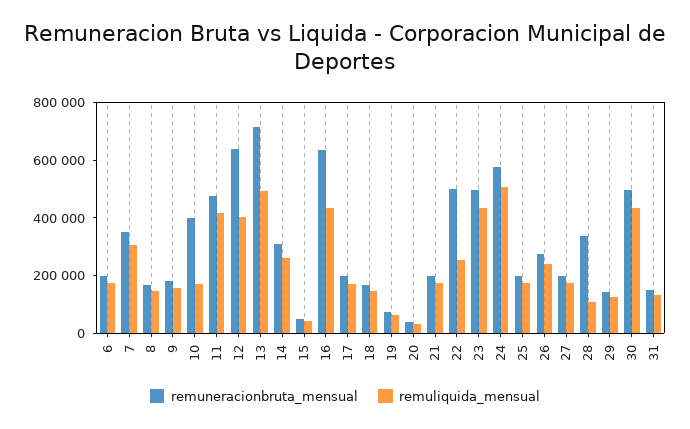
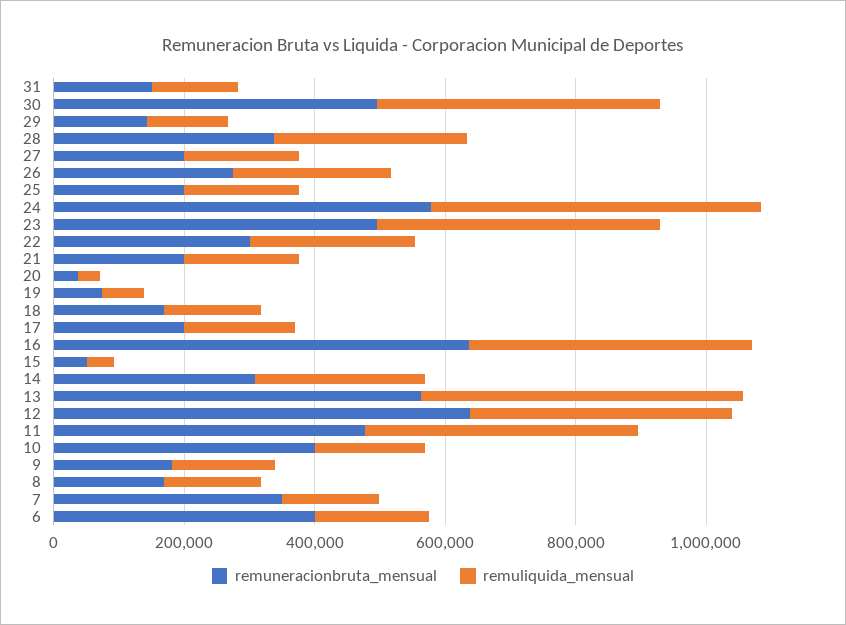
  {
    "remuneracionbruta_mensual": {
-     "6": 200000,
+     "6": 400000,
      "7": 350000,
      "8": 150000,
      "9": 200000,
      "10": 400000,
      "11": 500000,
      "12": 650000,
-     "13": 700000,
+     "13": 550000,
      "14": 300000,
      "15": 50000,
      "16": 650000,
      "17": 200000,
      "18": 150000,
      "19": 50000,
      "20": 50000,
      "21": 200000,
-     "22": 500000,
+     "22": 300000,
      "23": 500000,
      "24": 600000,
      "25": 200000,
      "26": 300000,
      "27": 200000,
      "28": 350000,
      "29": 150000,
      "30": 500000,
      "31": 150000
    },
    "remuliquida_mensual": {
      "6": 200000,
-     "7": 300000,
+     "7": 150000,
      "8": 150000,
      "9": 150000,
      "10": 150000,
      "11": 400000,
      "12": 400000,
      "13": 500000,
      "14": 250000,
      "15": 50000,
      "16": 450000,
      "17": 150000,
      "18": 150000,
      "19": 50000,
      "20": 50000,
      "21": 200000,
      "22": 250000,
      "23": 450000,
      "24": 500000,
      "25": 200000,
      "26": 250000,
      "27": 200000,
-     "28": 100000,
+     "28": 300000,
      "29": 150000,
      "30": 450000,
      "31": 150000
    }
  }

